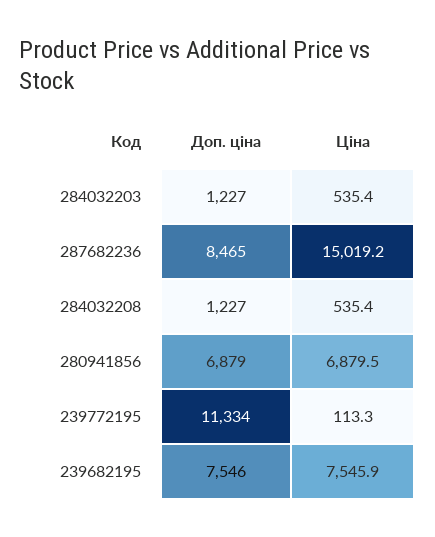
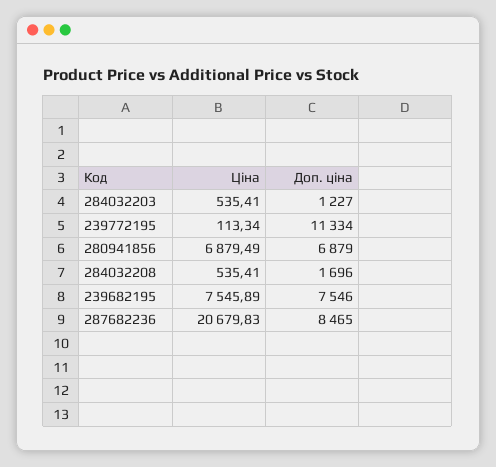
  {
    "Доп. ціна": {
      "284032203": 1227,
      "287682236": 8465,
-     "284032208": 1227,
+     "284032208": 1696,
      "280941856": 6879,
      "239772195": 11334,
      "239682195": 7546
    },
    "Ціна": {
      "284032203": 535.41,
-     "287682236": 15019.2,
+     "287682236": 20679.83,
      "284032208": 535.41,
      "280941856": 6879.49,
      "239772195": 113.34,
      "239682195": 7545.89
    }
  }

